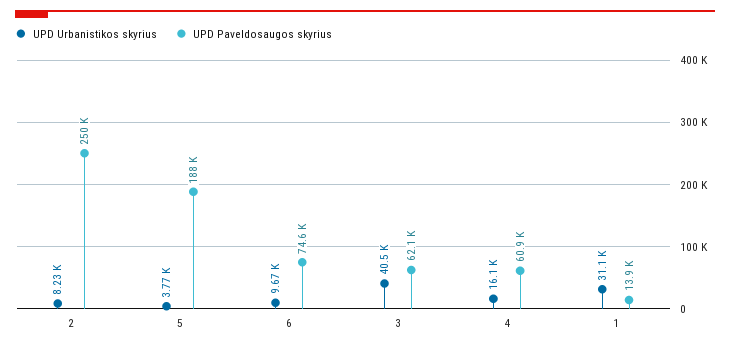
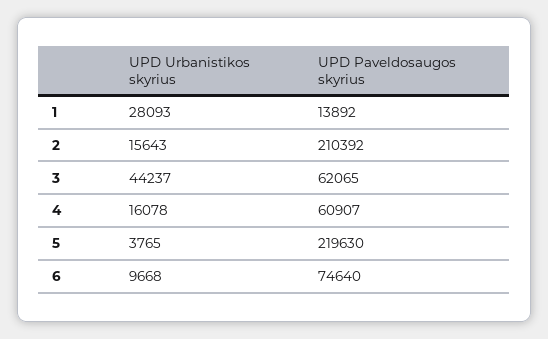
  {
    "UPD Urbanistikos skyrius": {
-     "2": 8230,
+     "2": 15643,
      "5": 3765,
      "6": 9668,
-     "3": 40500,
+     "3": 44237,
      "4": 16078,
-     "1": 31100
+     "1": 28093
    },
    "UPD Paveldosaugos skyrius": {
-     "2": 250000,
+     "2": 210392,
-     "5": 188000,
+     "5": 219630,
      "6": 74640,
      "3": 62065,
      "4": 60907,
      "1": 13892
    }
  }

